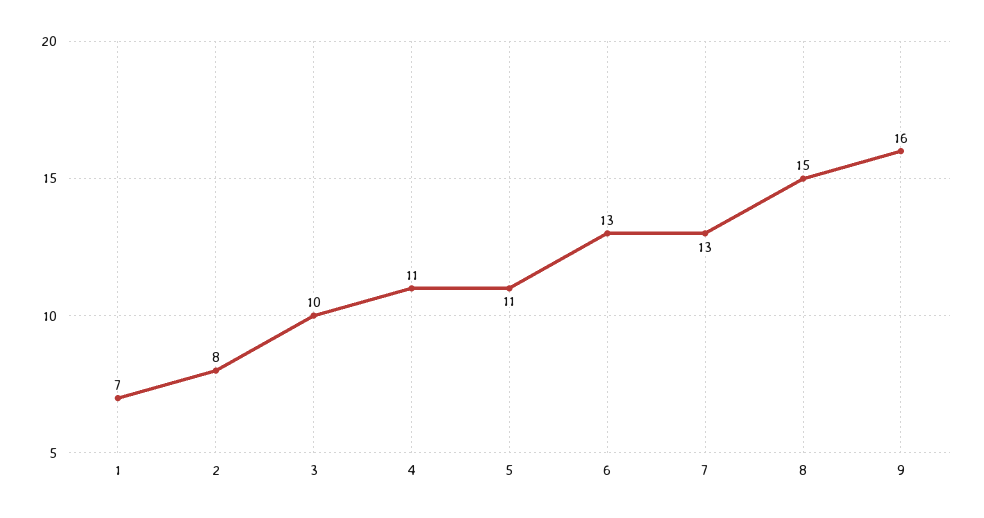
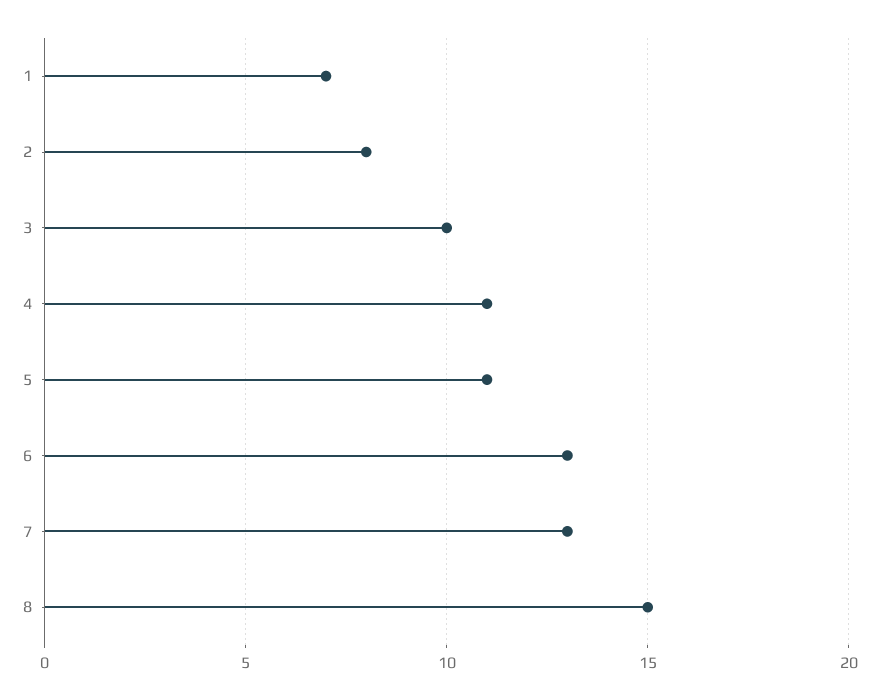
  {
    "1": 7,
    "2": 8,
    "3": 10,
    "4": 11,
    "5": 11,
    "6": 13,
    "7": 13,
-   "8": 15,
+   "8": 15
-   "9": 16
  }

